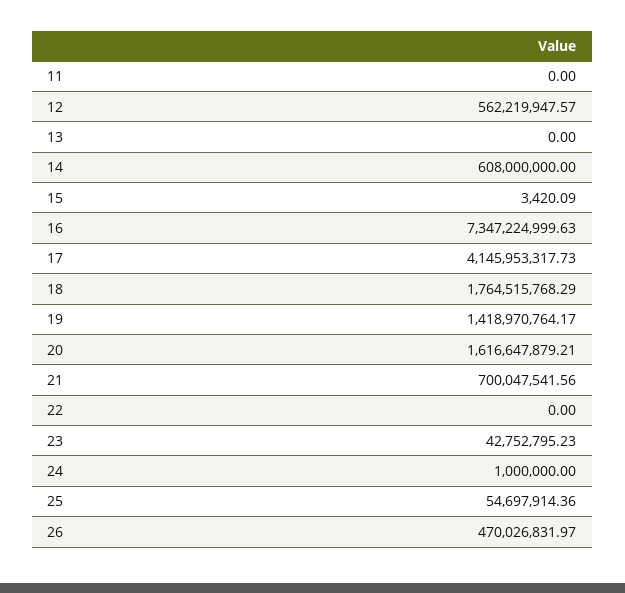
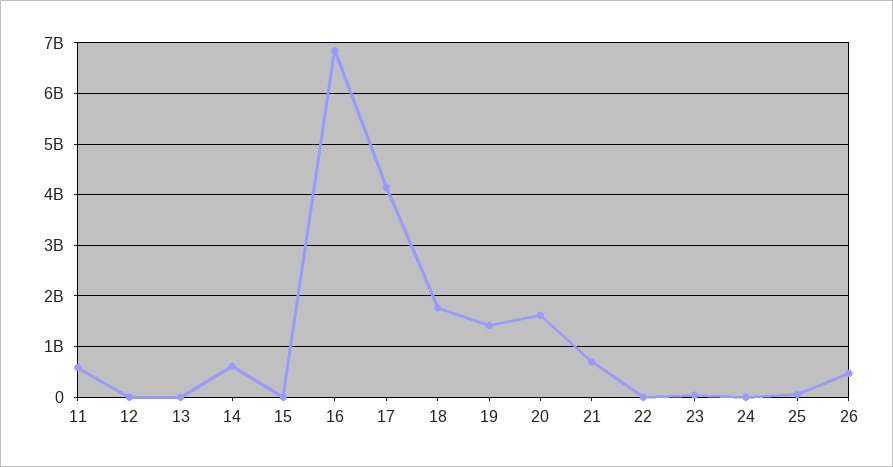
  {
-   "11": 0,
+   "11": 600000000,
-   "12": 562219947.57,
+   "12": 0,
    "13": 0,
    "14": 608000000,
    "15": 3420.09,
-   "16": 7347224999.63,
+   "16": 6800000000,
    "17": 4145953317.73,
    "18": 1764515768.29,
    "19": 1418970764.17,
    "20": 1616647879.21,
    "21": 700047541.56,
    "22": 0,
    "23": 42752795.23,
    "24": 1000000,
    "25": 54697914.36,
    "26": 470026831.97
  }

